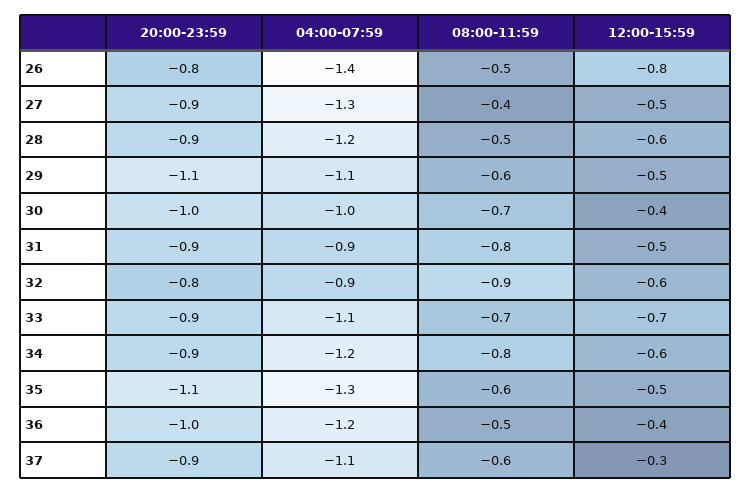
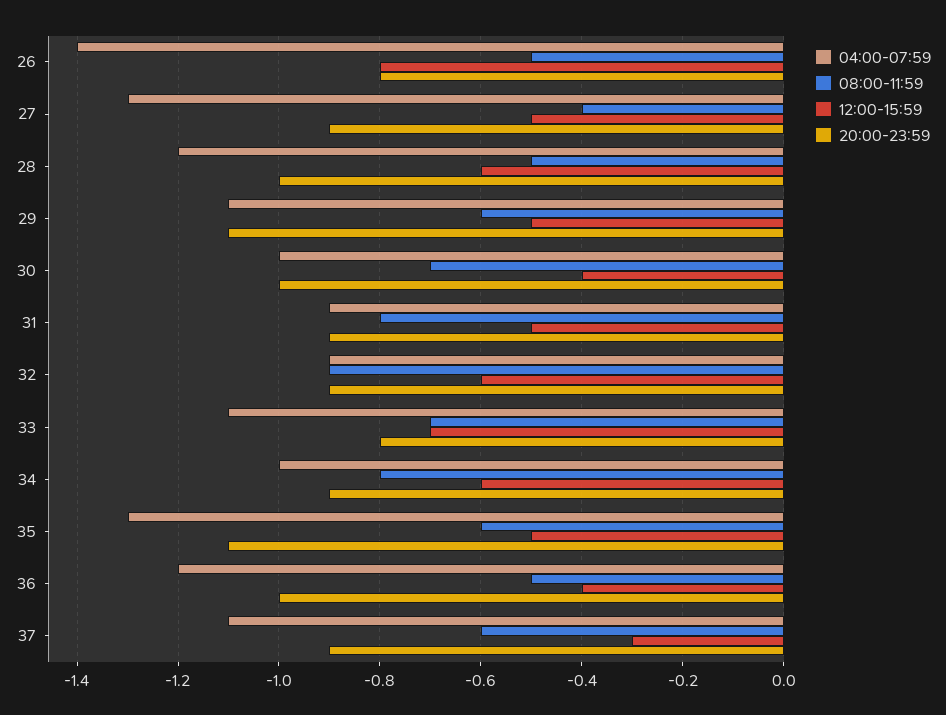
  {
    "20:00-23:59": {
      "26": -0.8,
      "27": -0.9,
-     "28": -0.9,
+     "28": -1,
      "29": -1.1,
      "30": -1,
      "31": -0.9,
-     "32": -0.8,
+     "32": -0.9,
-     "33": -0.9,
+     "33": -0.8,
      "34": -0.9,
      "35": -1.1,
      "36": -1,
      "37": -0.9
    },
    "04:00-07:59": {
      "26": -1.4,
      "27": -1.3,
      "28": -1.2,
      "29": -1.1,
      "30": -1,
      "31": -0.9,
      "32": -0.9,
      "33": -1.1,
-     "34": -1.2,
+     "34": -1,
      "35": -1.3,
      "36": -1.2,
      "37": -1.1
    },
    "08:00-11:59": {
      "26": -0.5,
      "27": -0.4,
      "28": -0.5,
      "29": -0.6,
      "30": -0.7,
      "31": -0.8,
      "32": -0.9,
      "33": -0.7,
      "34": -0.8,
      "35": -0.6,
      "36": -0.5,
      "37": -0.6
    },
    "12:00-15:59": {
      "26": -0.8,
      "27": -0.5,
      "28": -0.6,
      "29": -0.5,
      "30": -0.4,
      "31": -0.5,
      "32": -0.6,
      "33": -0.7,
      "34": -0.6,
      "35": -0.5,
      "36": -0.4,
      "37": -0.3
    }
  }

